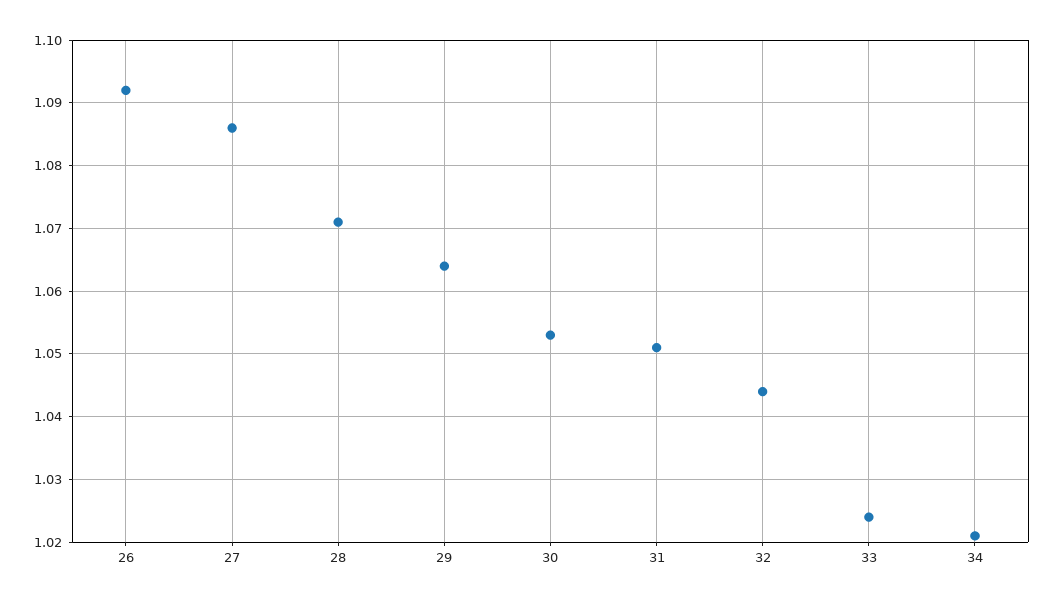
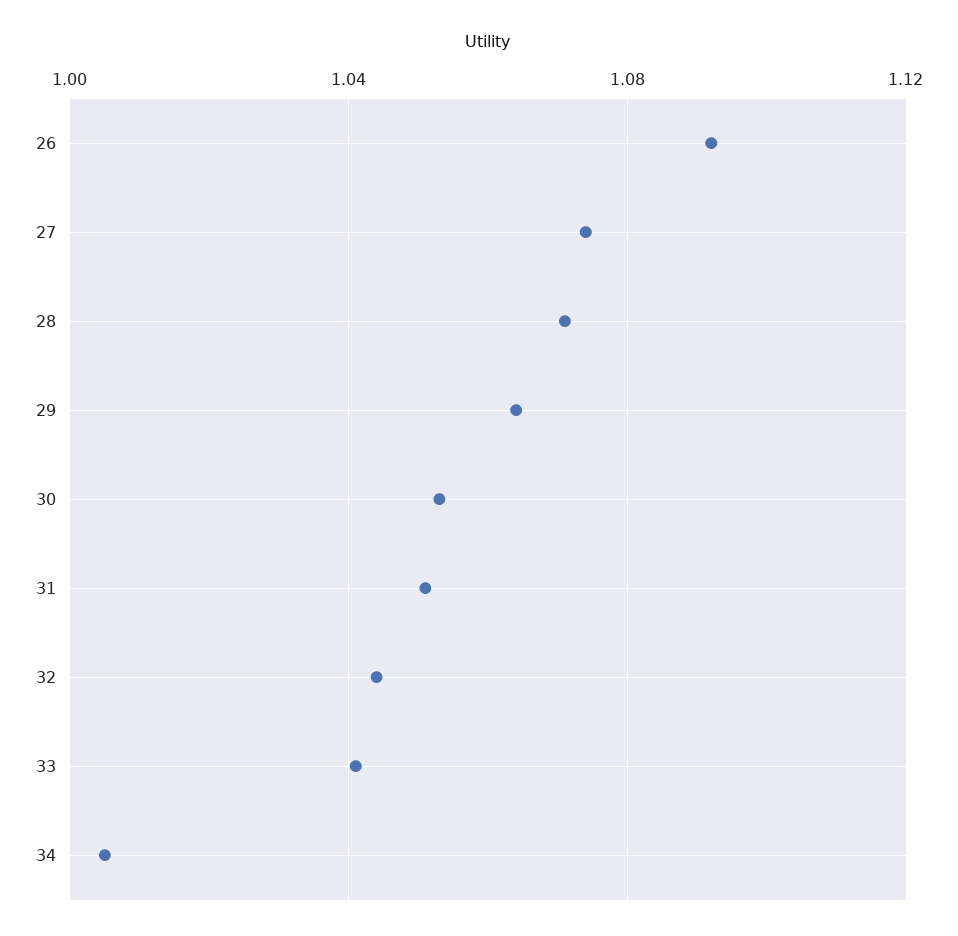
  {
    "26": 1.092,
-   "27": 1.086,
+   "27": 1.075,
    "28": 1.071,
    "29": 1.064,
    "30": 1.053,
    "31": 1.051,
    "32": 1.044,
-   "33": 1.024,
+   "33": 1.04,
-   "34": 1.021
+   "34": 1.005
  }

